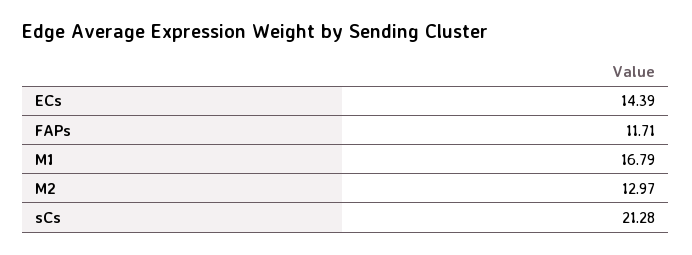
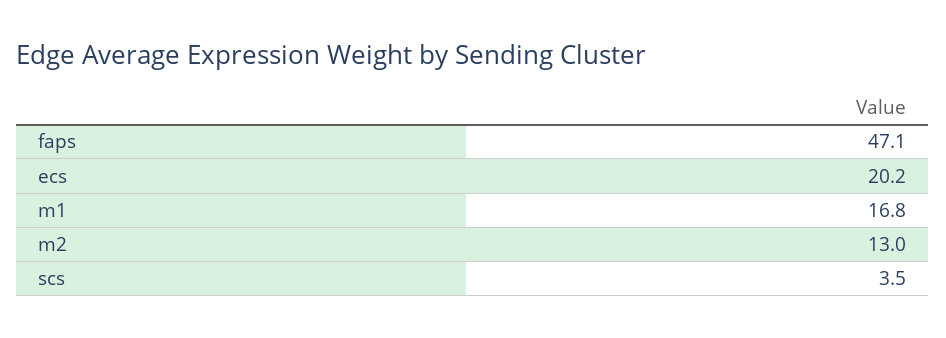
  {
-   "ECs": 14.39,
+   "ECs": 20.2,
-   "FAPs": 11.71,
+   "FAPs": 47.1,
    "M1": 16.79,
    "M2": 12.97,
-   "sCs": 21.28
+   "sCs": 3.5
  }

